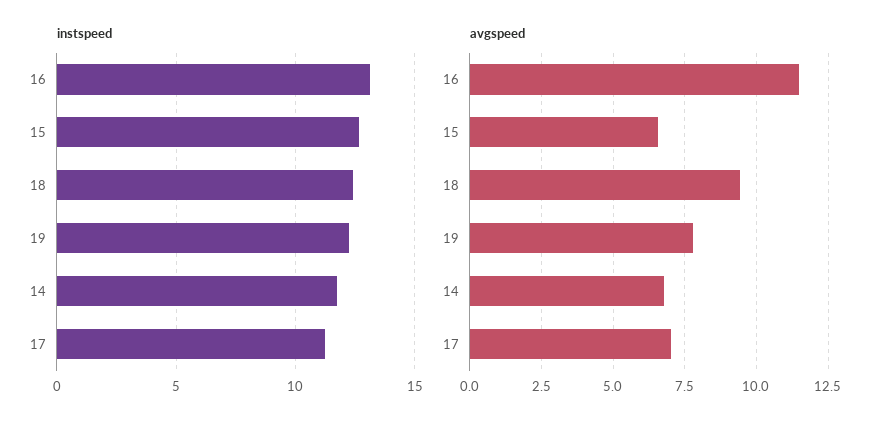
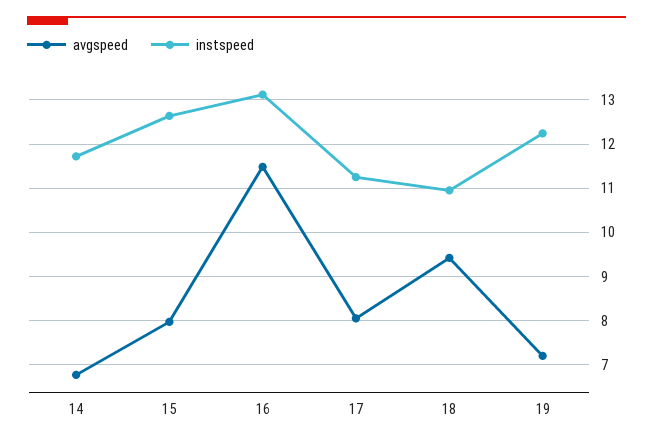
  {
    "instspeed": {
      "16": 13.2,
      "15": 12.6,
-     "18": 12.5,
+     "18": 11,
      "19": 12.2,
      "14": 11.8,
      "17": 11.2
    },
    "avgspeed": {
      "16": 11.4,
-     "15": 6.5,
+     "15": 8,
      "18": 9.4,
-     "19": 7.75,
+     "19": 7.2,
      "14": 6.8,
-     "17": 7
+     "17": 8
    }
  }

